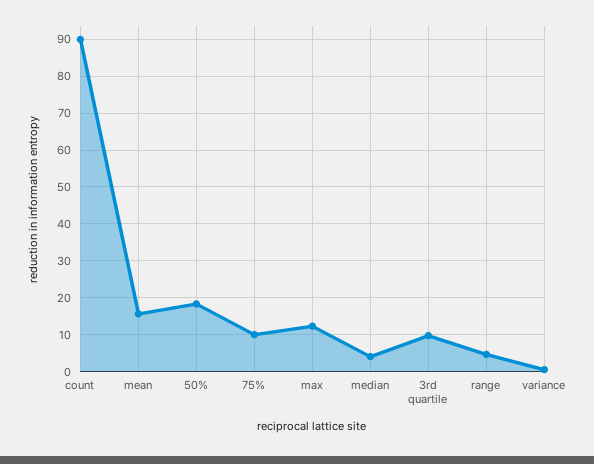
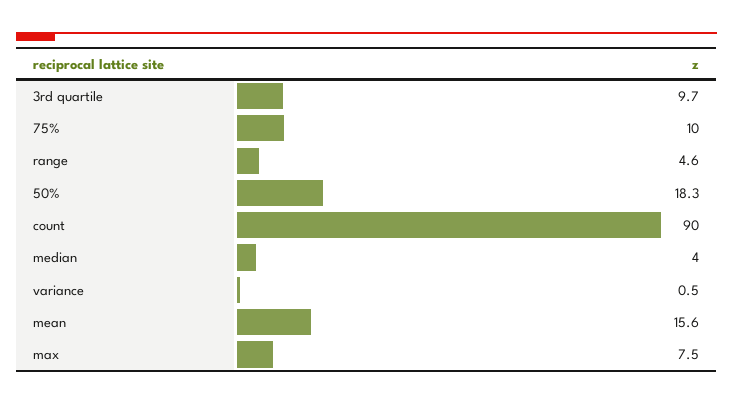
  {
    "count": 90,
    "mean": 15.6,
    "50%": 18.3,
    "75%": 10,
-   "max": 12,
+   "max": 7.5,
    "median": 4,
    "3rd quartile": 9.7,
    "range": 4.6,
    "variance": 0.5
  }

